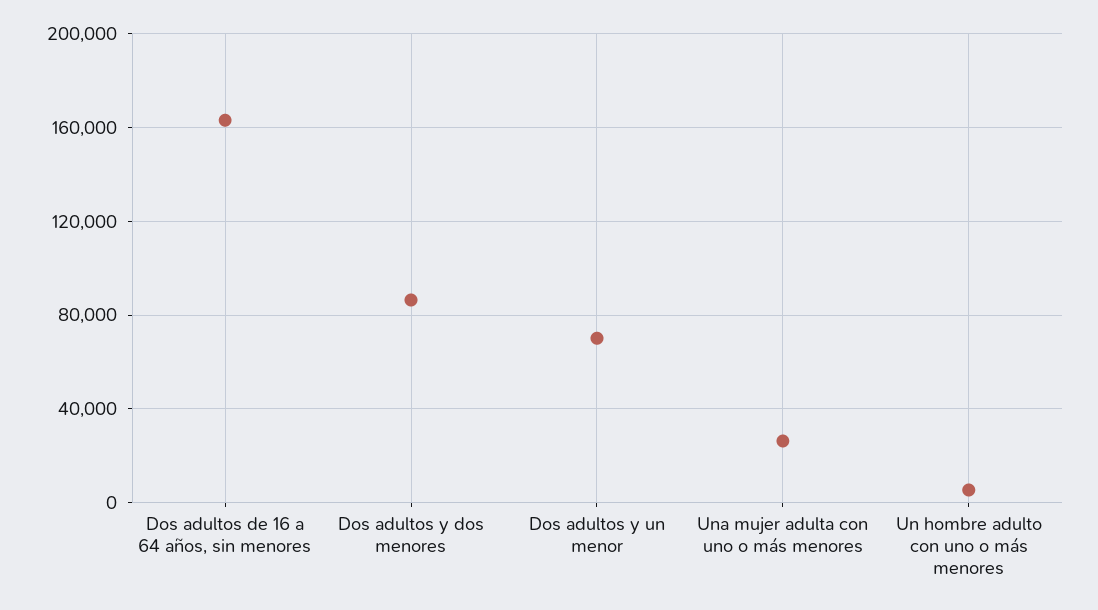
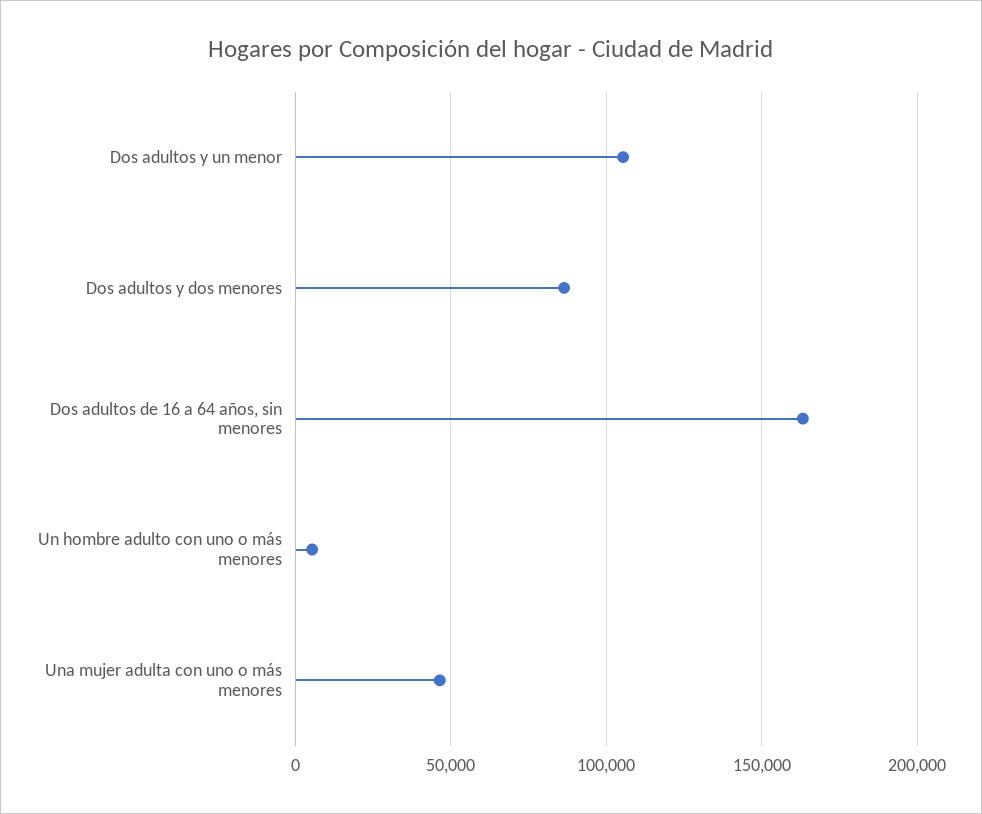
  {
    "Dos adultos de 16 a 64 años, sin menores": 165000,
    "Dos adultos y dos menores": 85000,
-   "Dos adultos y un menor": 70000,
+   "Dos adultos y un menor": 105000,
-   "Una mujer adulta con uno o más menores": 25000,
+   "Una mujer adulta con uno o más menores": 45000,
    "Un hombre adulto con uno o más menores": 5000
  }

